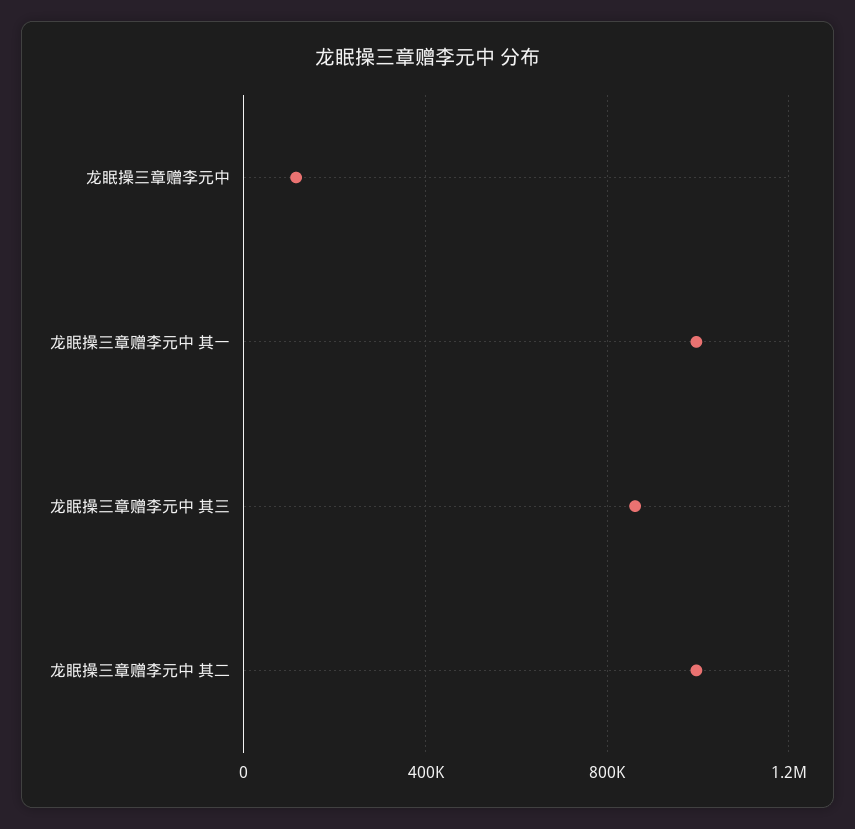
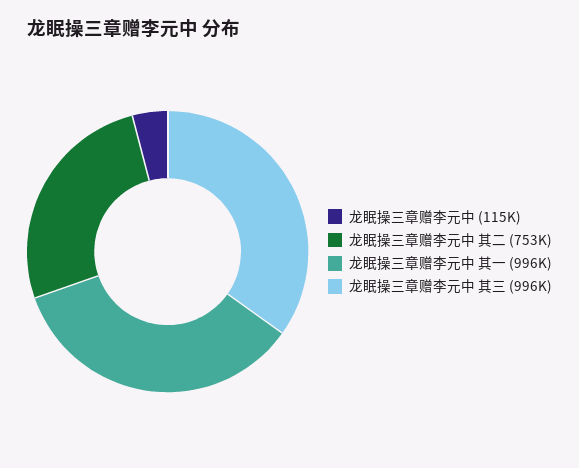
  {
    "龙眠操三章赠李元中": 115000,
    "龙眠操三章赠李元中 其一": 996000,
-   "龙眠操三章赠李元中 其三": 850000,
+   "龙眠操三章赠李元中 其三": 996000,
-   "龙眠操三章赠李元中 其二": 1000000
+   "龙眠操三章赠李元中 其二": 753000
  }

